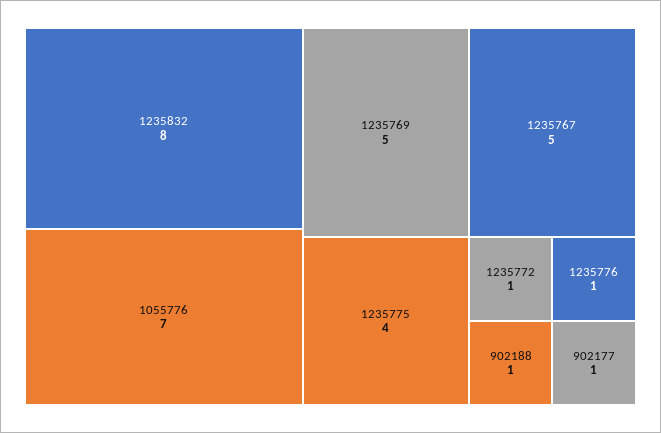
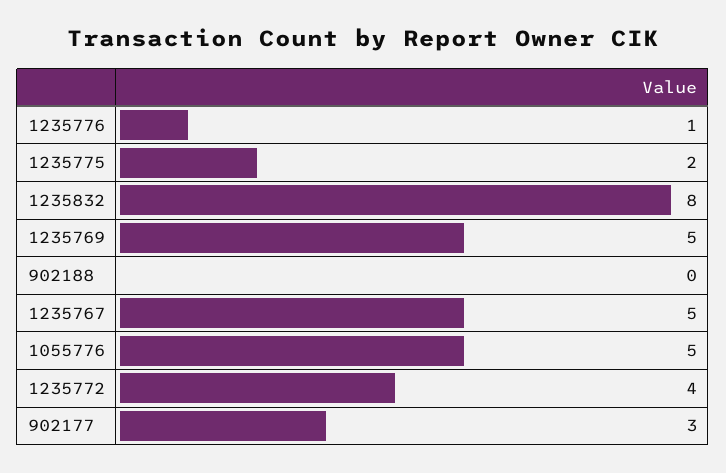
  {
    "1235832": 8,
-   "1055776": 7,
+   "1055776": 5,
    "1235769": 5,
    "1235767": 5,
-   "1235775": 4,
+   "1235775": 2,
-   "1235772": 1,
+   "1235772": 4,
    "1235776": 1,
-   "902188": 1,
+   "902188": 0,
-   "902177": 1
+   "902177": 3
  }

